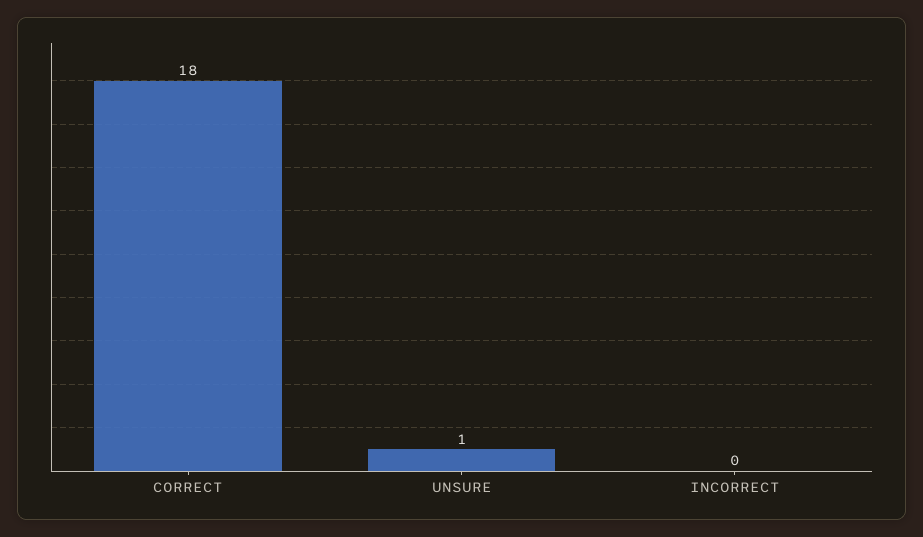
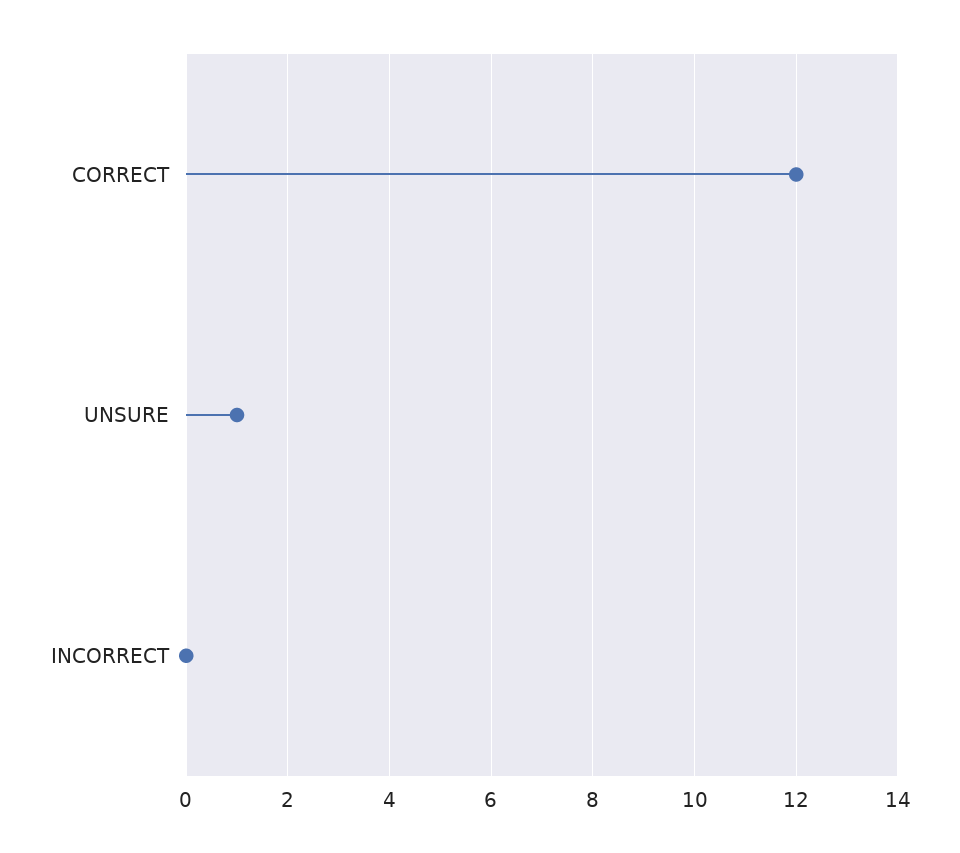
  {
-   "CORRECT": 18,
+   "CORRECT": 12,
    "UNSURE": 1,
    "INCORRECT": 0
  }

